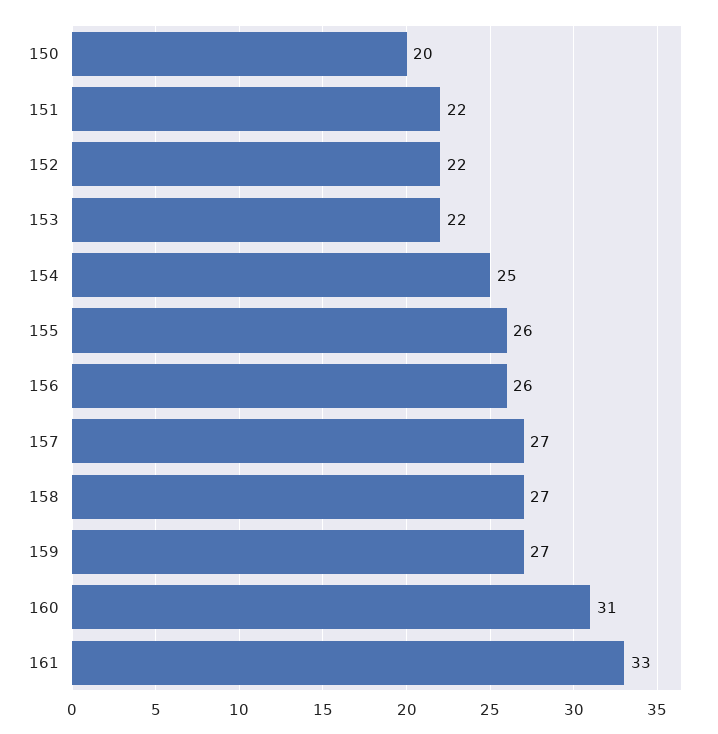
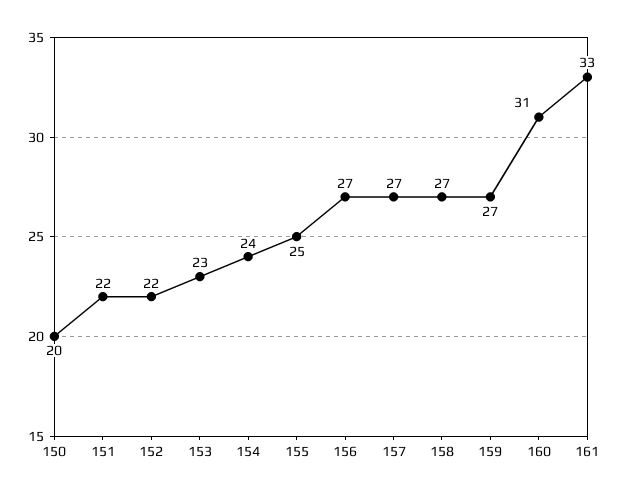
  {
    "150": 20,
    "151": 22,
    "152": 22,
-   "153": 22,
+   "153": 23,
-   "154": 25,
+   "154": 24,
-   "155": 26,
+   "155": 25,
-   "156": 26,
+   "156": 27,
    "157": 27,
    "158": 27,
    "159": 27,
    "160": 31,
    "161": 33
  }

